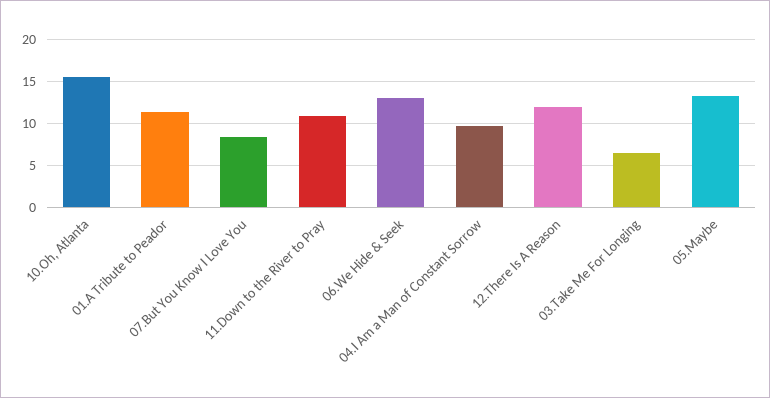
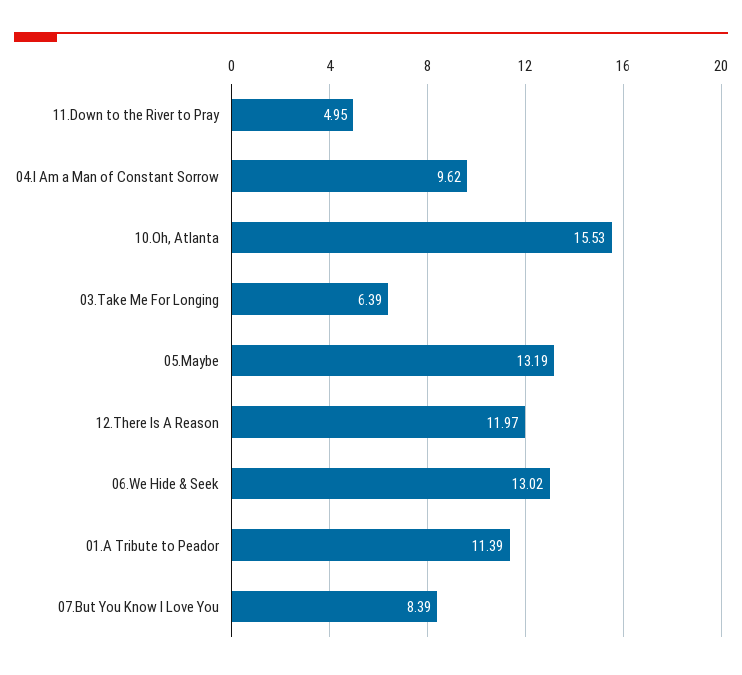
  {
    "10.Oh, Atlanta": 15.53,
    "01.A Tribute to Peador": 11.39,
    "07.But You Know I Love You": 8.39,
-   "11.Down to the River to Pray": 11,
+   "11.Down to the River to Pray": 4.95,
    "06.We Hide & Seek": 13.02,
    "04.I Am a Man of Constant Sorrow": 9.62,
    "12.There Is A Reason": 11.97,
    "03.Take Me For Longing": 6.39,
    "05.Maybe": 13.19
  }

